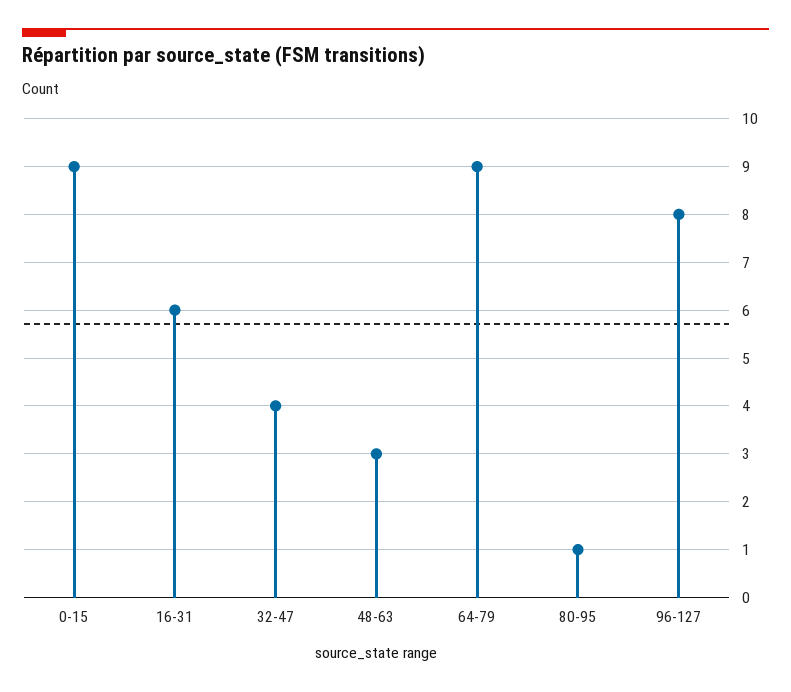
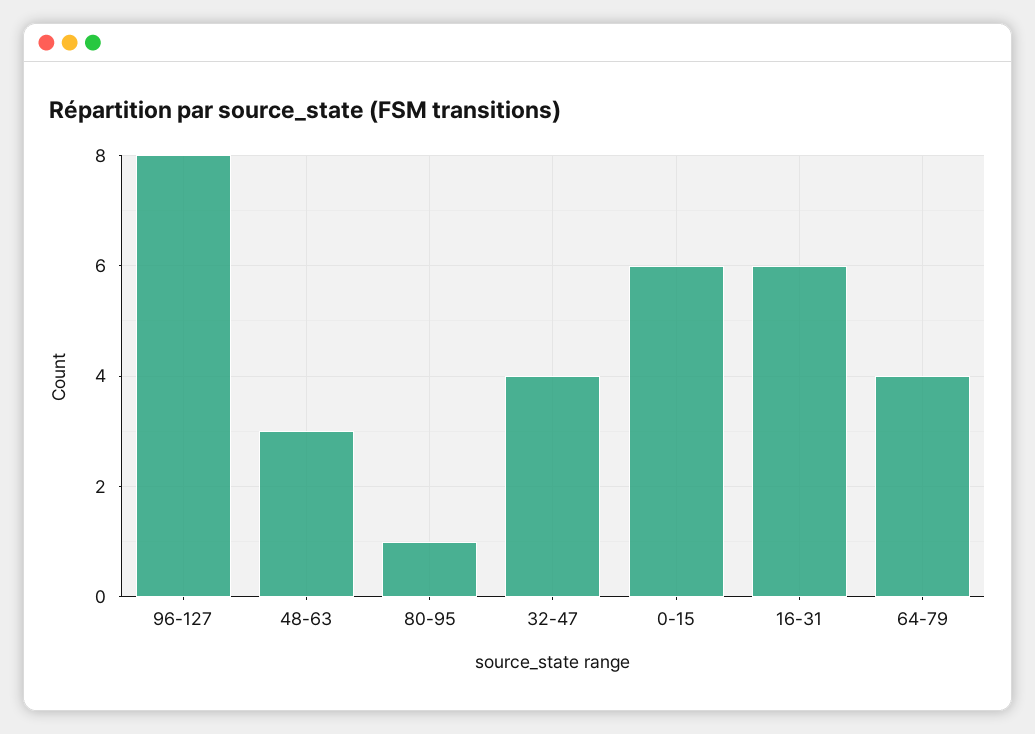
  {
-   "0-15": 9,
+   "0-15": 6,
    "16-31": 6,
    "32-47": 4,
    "48-63": 3,
-   "64-79": 9,
+   "64-79": 4,
    "80-95": 1,
    "96-127": 8
  }

